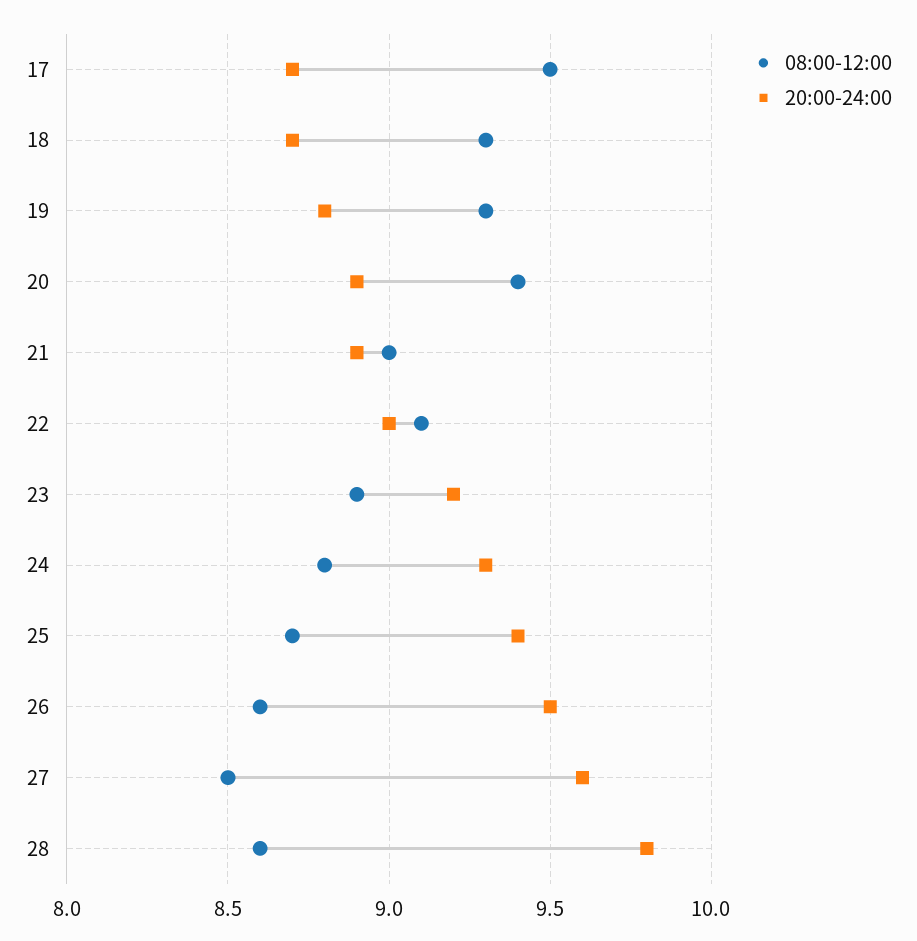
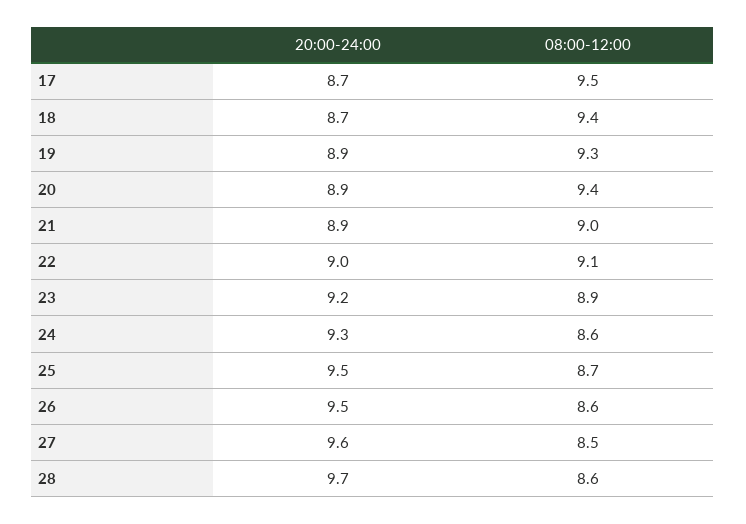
  {
    "08:00-12:00": {
      "17": 9.5,
-     "18": 9.3,
+     "18": 9.4,
      "19": 9.3,
      "20": 9.4,
      "21": 9,
      "22": 9.1,
      "23": 8.9,
-     "24": 8.8,
+     "24": 8.6,
      "25": 8.7,
      "26": 8.6,
      "27": 8.5,
      "28": 8.6
    },
    "20:00-24:00": {
      "17": 8.7,
      "18": 8.7,
-     "19": 8.8,
+     "19": 8.9,
      "20": 8.9,
      "21": 8.9,
      "22": 9,
      "23": 9.2,
      "24": 9.3,
-     "25": 9.4,
+     "25": 9.5,
      "26": 9.5,
      "27": 9.6,
-     "28": 9.8
+     "28": 9.7
    }
  }

